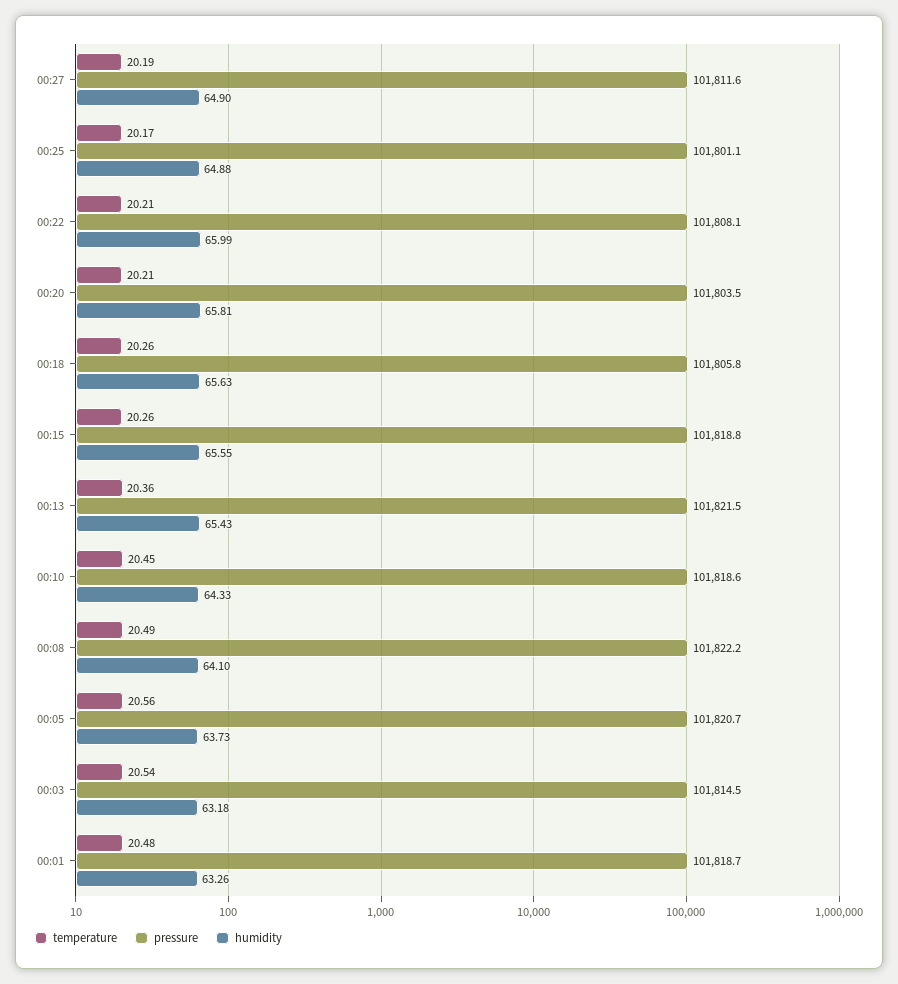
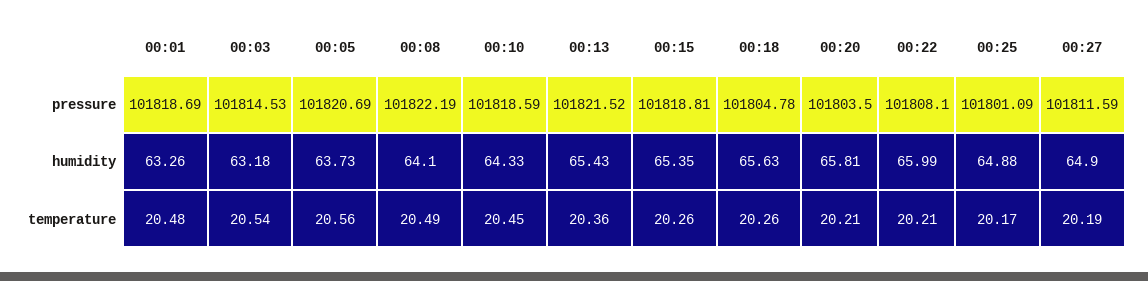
  {
    "temperature": {
      "00:27": 20.19,
      "00:25": 20.17,
      "00:22": 20.21,
      "00:20": 20.21,
      "00:18": 20.26,
      "00:15": 20.26,
      "00:13": 20.36,
      "00:10": 20.45,
      "00:08": 20.49,
      "00:05": 20.56,
      "00:03": 20.54,
      "00:01": 20.48
    },
    "pressure": {
      "00:27": 101811.59,
      "00:25": 101801.09,
      "00:22": 101808.1,
      "00:20": 101803.5,
-     "00:18": 101805.8,
+     "00:18": 101804.78,
      "00:15": 101818.81,
      "00:13": 101821.52,
      "00:10": 101818.59,
      "00:08": 101822.19,
      "00:05": 101820.69,
      "00:03": 101814.53,
      "00:01": 101818.69
    },
    "humidity": {
      "00:27": 64.9,
      "00:25": 64.88,
      "00:22": 65.99,
      "00:20": 65.81,
      "00:18": 65.63,
-     "00:15": 65.55,
+     "00:15": 65.35,
      "00:13": 65.43,
      "00:10": 64.33,
      "00:08": 64.1,
      "00:05": 63.73,
      "00:03": 63.18,
      "00:01": 63.26
    }
  }

